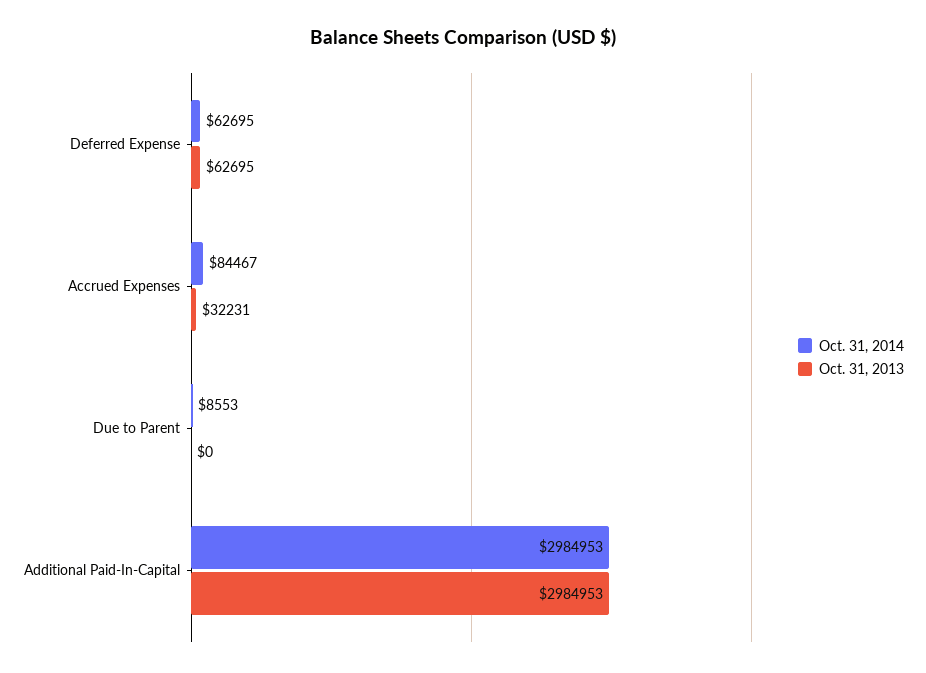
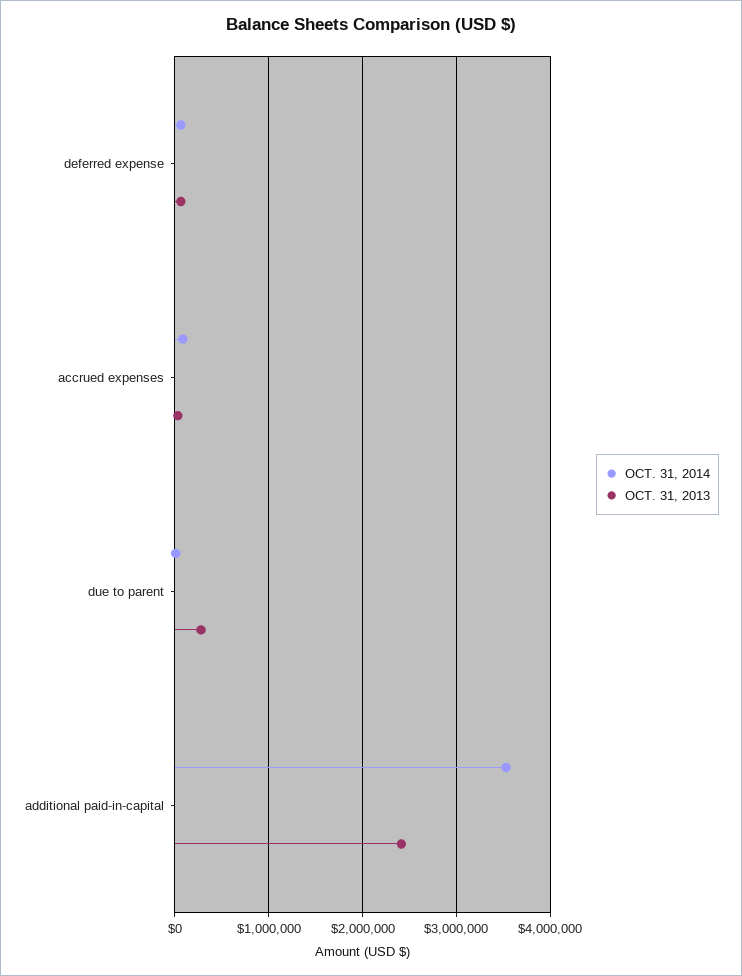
  {
    "Oct. 31, 2014": {
      "Deferred Expense": 62695,
      "Accrued Expenses": 84467,
      "Due to Parent": 8553,
-     "Additional Paid-In-Capital": 2984953
+     "Additional Paid-In-Capital": 3500000
    },
    "Oct. 31, 2013": {
      "Deferred Expense": 62695,
      "Accrued Expenses": 32231,
-     "Due to Parent": 0,
+     "Due to Parent": 300000,
-     "Additional Paid-In-Capital": 2984953
+     "Additional Paid-In-Capital": 2400000
    }
  }

